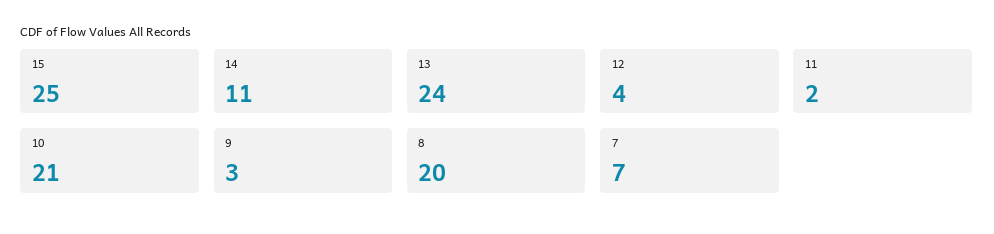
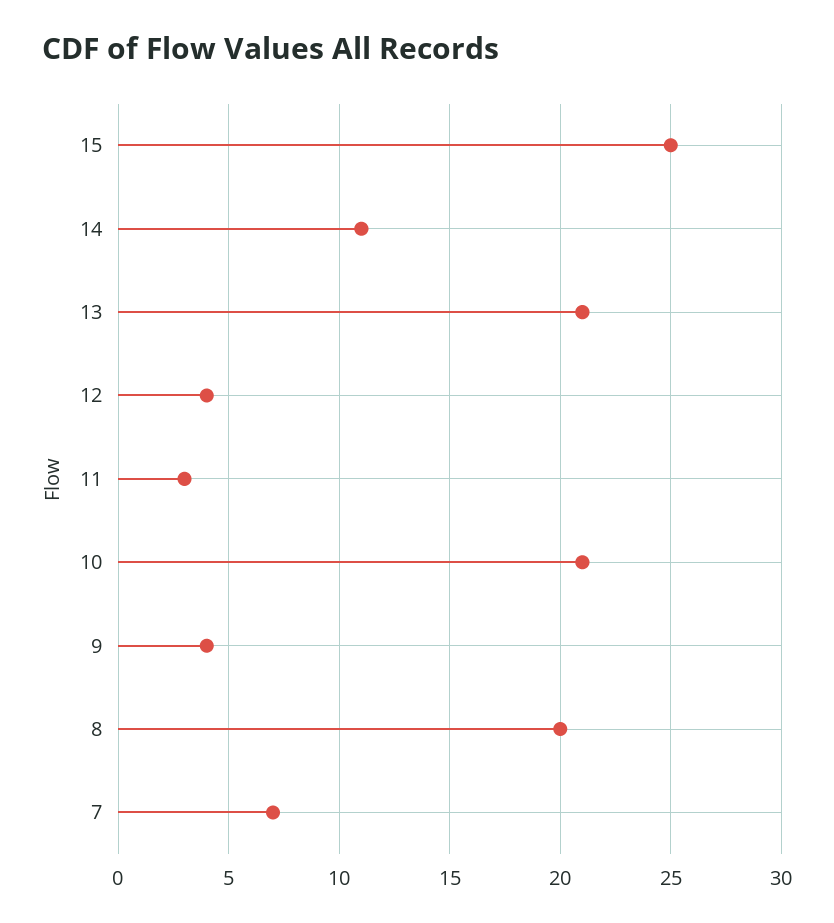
  {
    "15": 25,
    "14": 11,
-   "13": 24,
+   "13": 21,
    "12": 4,
-   "11": 2,
+   "11": 3,
    "10": 21,
-   "9": 3,
+   "9": 4,
    "8": 20,
    "7": 7
  }

